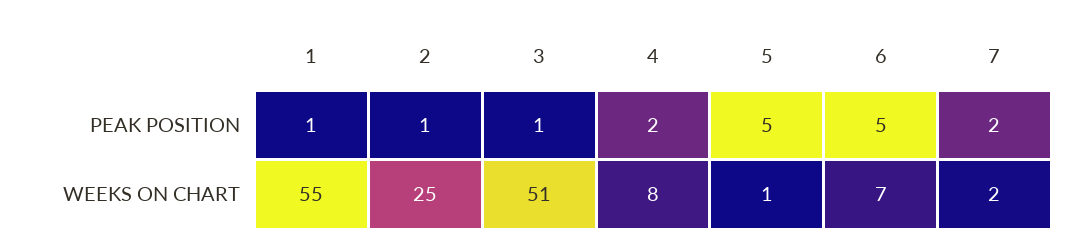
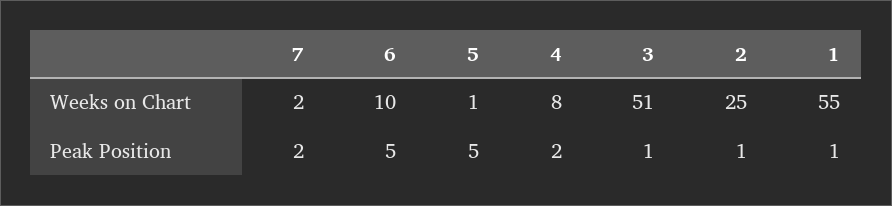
  {
    "1": {
      "PEAK POSITION": 1,
      "WEEKS ON CHART": 55
    },
    "2": {
      "PEAK POSITION": 1,
      "WEEKS ON CHART": 25
    },
    "3": {
      "PEAK POSITION": 1,
      "WEEKS ON CHART": 51
    },
    "4": {
      "PEAK POSITION": 2,
      "WEEKS ON CHART": 8
    },
    "5": {
      "PEAK POSITION": 5,
      "WEEKS ON CHART": 1
    },
    "6": {
      "PEAK POSITION": 5,
-     "WEEKS ON CHART": 7
+     "WEEKS ON CHART": 10
    },
    "7": {
      "PEAK POSITION": 2,
      "WEEKS ON CHART": 2
    }
  }

